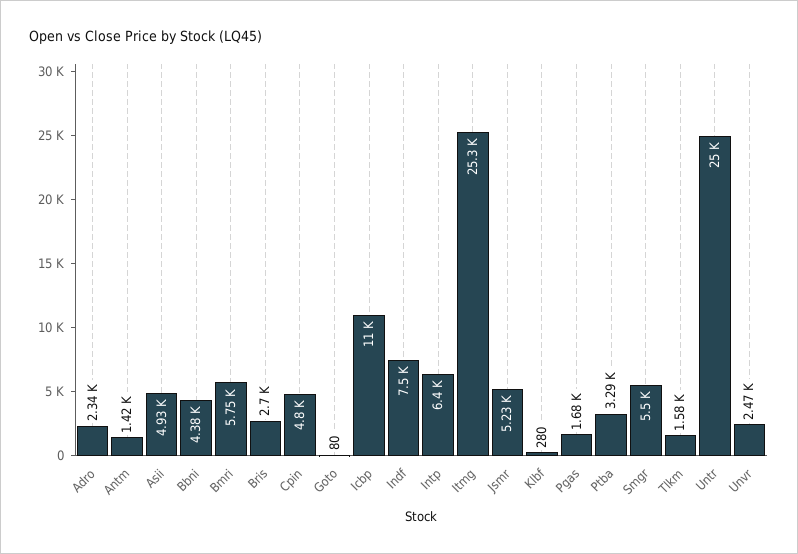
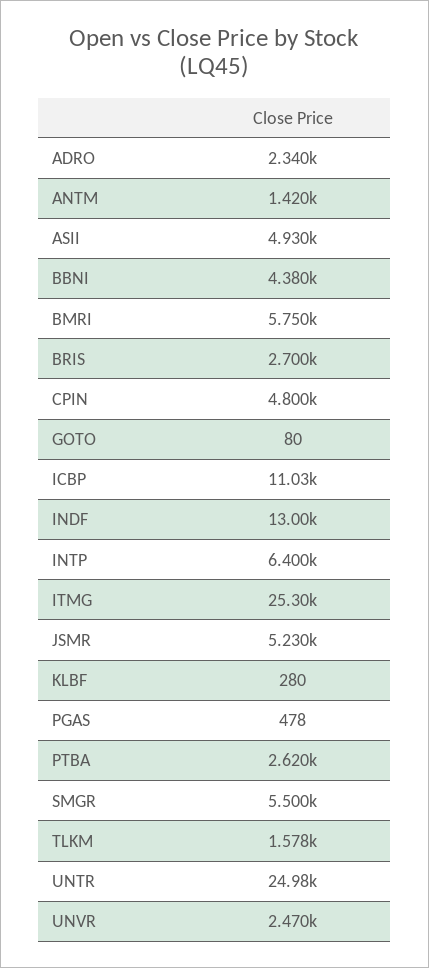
  {
    "Adro": 2340,
    "Antm": 1420,
    "Asii": 4930,
    "Bbni": 4380,
    "Bmri": 5750,
    "Bris": 2700,
    "Cpin": 4800,
    "Goto": 80,
    "Icbp": 11030,
-   "Indf": 7500,
+   "Indf": 13000,
    "Intp": 6400,
    "Itmg": 25300,
    "Jsmr": 5230,
    "Klbf": 280,
-   "Pgas": 1680,
+   "Pgas": 478,
-   "Ptba": 3290,
+   "Ptba": 2620,
    "Smgr": 5500,
    "Tlkm": 1578,
    "Untr": 24980,
    "Unvr": 2470
  }

